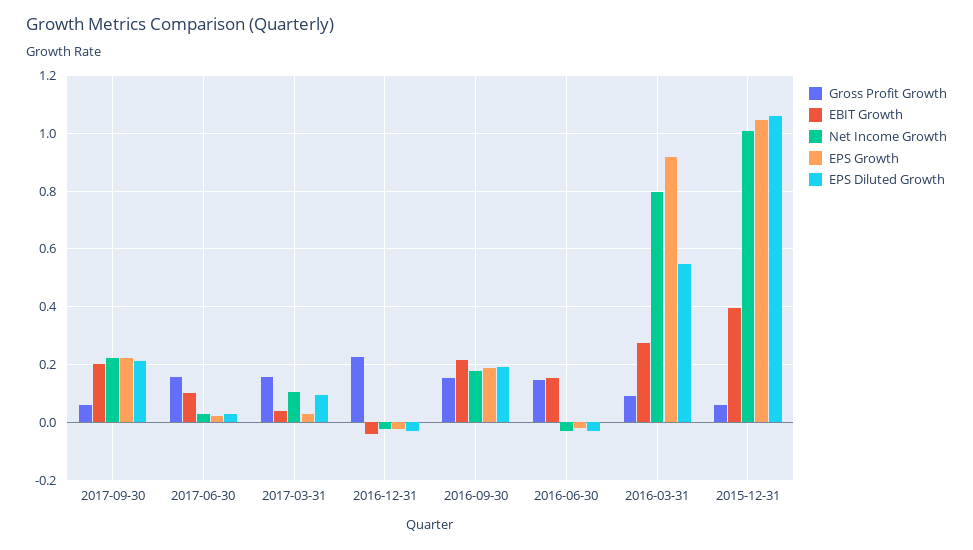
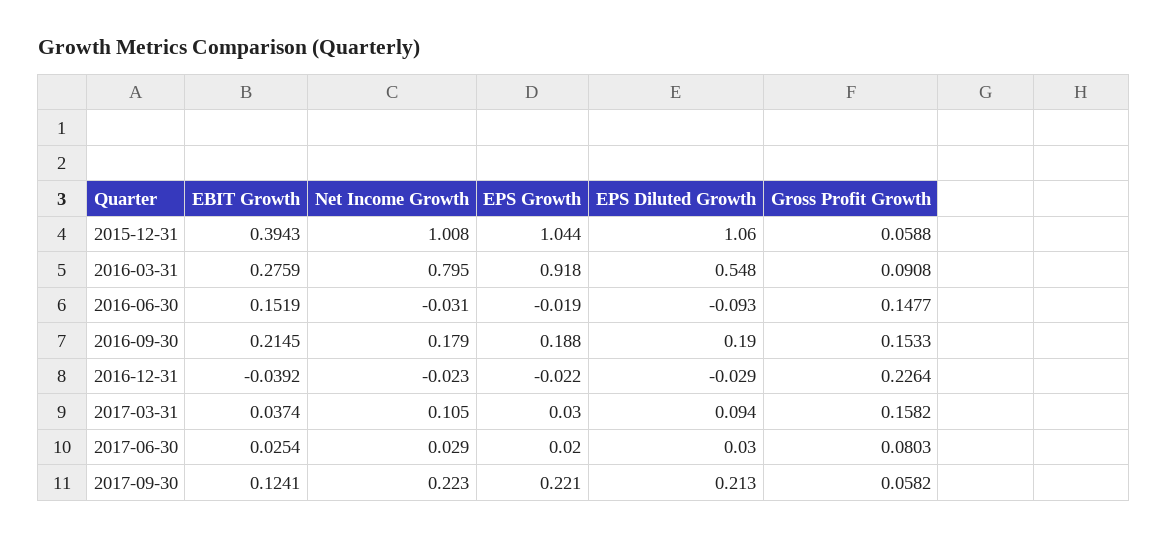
  {
    "Gross Profit Growth": {
      "2017-09-30": 0.0582,
-     "2017-06-30": 0.15,
+     "2017-06-30": 0.0803,
      "2017-03-31": 0.1582,
      "2016-12-31": 0.2264,
      "2016-09-30": 0.1533,
      "2016-06-30": 0.1477,
      "2016-03-31": 0.0908,
      "2015-12-31": 0.0588
    },
    "EBIT Growth": {
-     "2017-09-30": 0.2,
+     "2017-09-30": 0.1241,
-     "2017-06-30": 0.1,
+     "2017-06-30": 0.0254,
      "2017-03-31": 0.0374,
      "2016-12-31": -0.0392,
      "2016-09-30": 0.2145,
      "2016-06-30": 0.1519,
      "2016-03-31": 0.2759,
      "2015-12-31": 0.3943
    },
    "Net Income Growth": {
      "2017-09-30": 0.223,
      "2017-06-30": 0.029,
      "2017-03-31": 0.105,
      "2016-12-31": -0.023,
      "2016-09-30": 0.179,
      "2016-06-30": -0.031,
      "2016-03-31": 0.795,
      "2015-12-31": 1.008
    },
    "EPS Growth": {
      "2017-09-30": 0.221,
      "2017-06-30": 0.02,
      "2017-03-31": 0.03,
      "2016-12-31": -0.022,
      "2016-09-30": 0.188,
      "2016-06-30": -0.019,
      "2016-03-31": 0.918,
      "2015-12-31": 1.044
    },
    "EPS Diluted Growth": {
      "2017-09-30": 0.213,
      "2017-06-30": 0.03,
      "2017-03-31": 0.094,
      "2016-12-31": -0.029,
      "2016-09-30": 0.19,
-     "2016-06-30": -0.025,
+     "2016-06-30": -0.093,
      "2016-03-31": 0.548,
      "2015-12-31": 1.06
    }
  }

